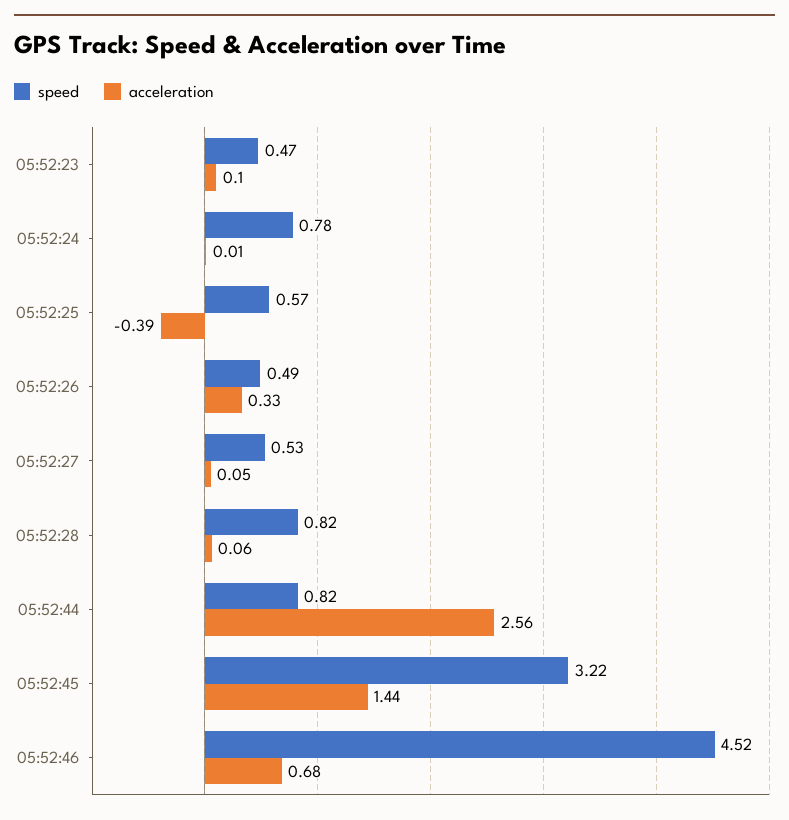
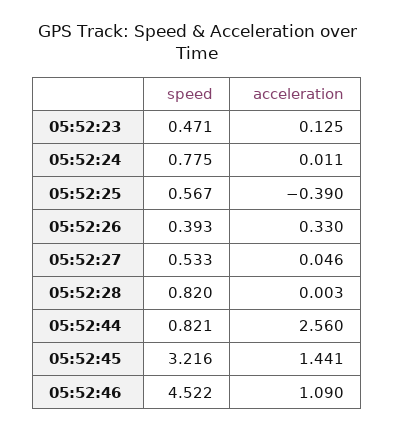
  {
    "speed": {
      "05:52:23": 0.471,
      "05:52:24": 0.775,
      "05:52:25": 0.567,
-     "05:52:26": 0.49,
+     "05:52:26": 0.393,
      "05:52:27": 0.533,
      "05:52:28": 0.82,
      "05:52:44": 0.821,
      "05:52:45": 3.216,
      "05:52:46": 4.522
    },
    "acceleration": {
-     "05:52:23": 0.1,
+     "05:52:23": 0.125,
      "05:52:24": 0.011,
      "05:52:25": -0.39,
      "05:52:26": 0.33,
      "05:52:27": 0.046,
-     "05:52:28": 0.06,
+     "05:52:28": 0.003,
      "05:52:44": 2.56,
      "05:52:45": 1.441,
-     "05:52:46": 0.68
+     "05:52:46": 1.09
    }
  }

